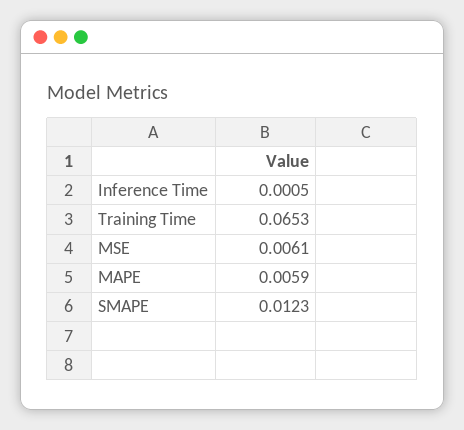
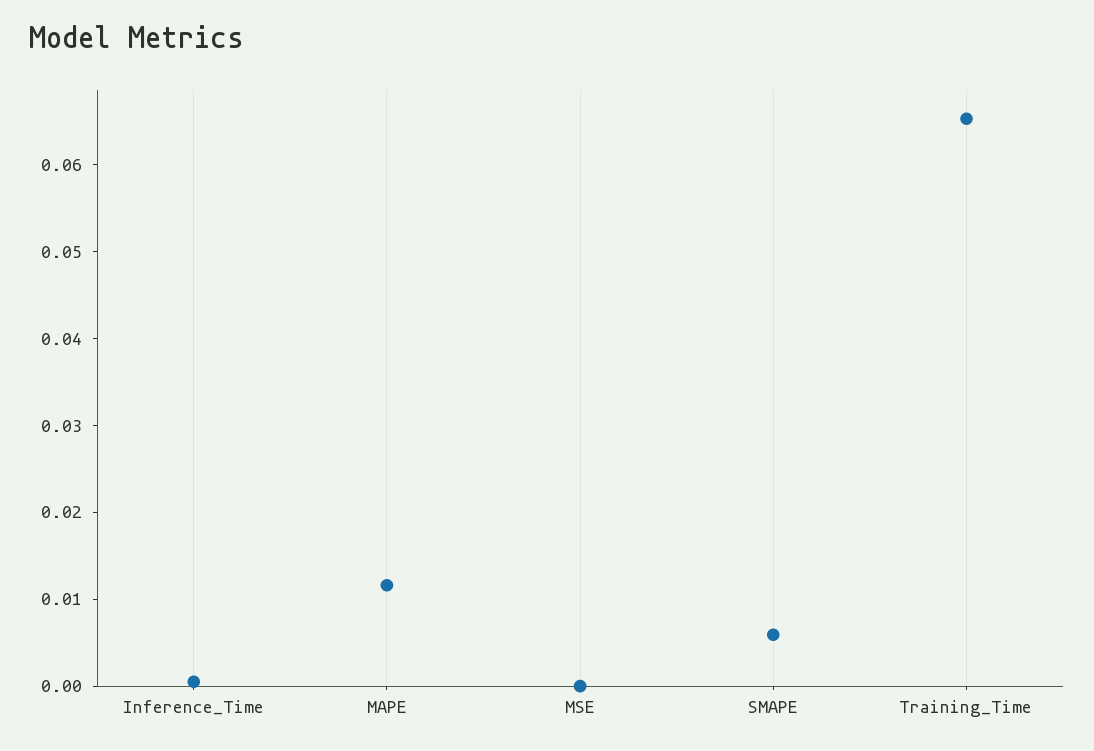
  {
    "Inference Time": 0.0005,
    "Training Time": 0.0653,
-   "MSE": 0.0061,
+   "MSE": 0,
-   "MAPE": 0.0059,
+   "MAPE": 0.012,
-   "SMAPE": 0.0123
+   "SMAPE": 0.006
  }

